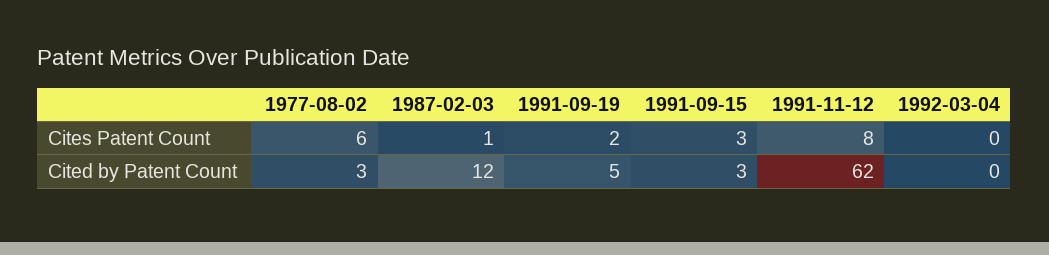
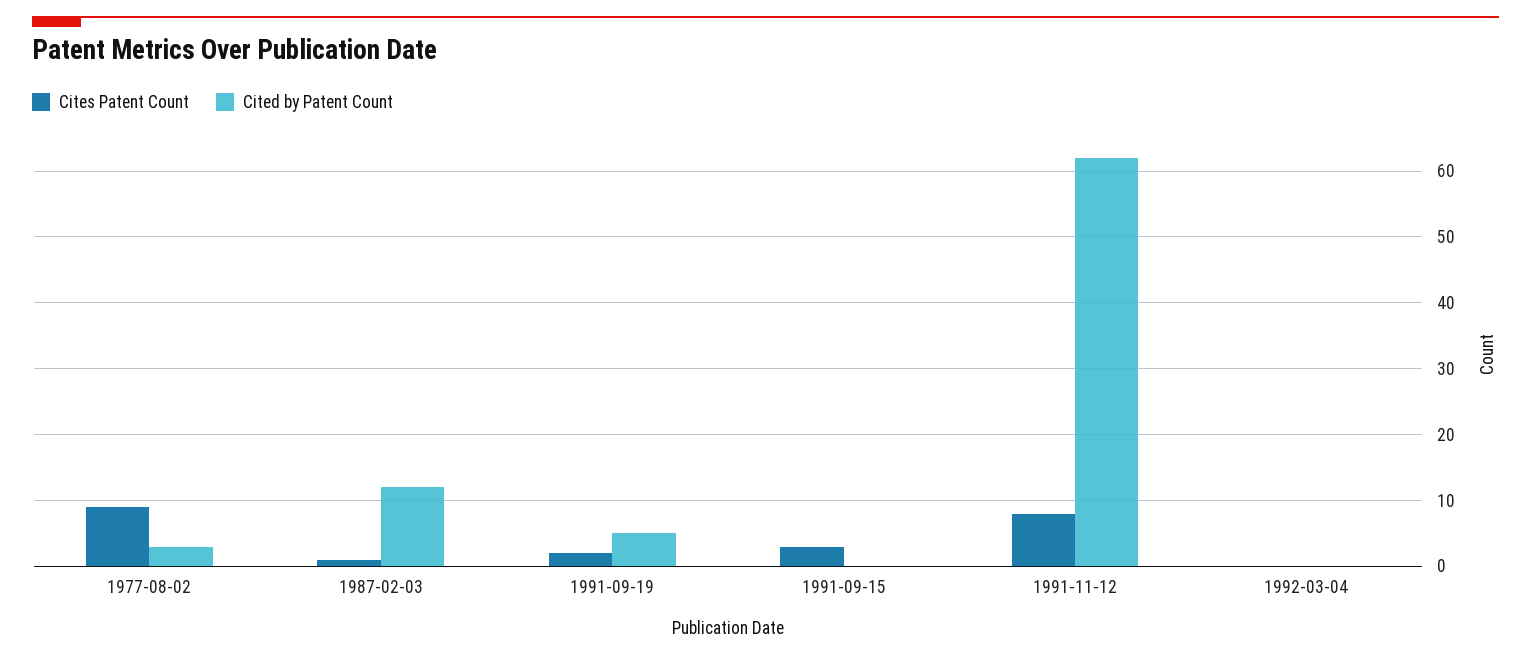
  {
    "Cites Patent Count": {
-     "1977-08-02": 6,
+     "1977-08-02": 9,
      "1987-02-03": 1,
      "1991-09-19": 2,
      "1991-09-15": 3,
      "1991-11-12": 8,
      "1992-03-04": 0
    },
    "Cited by Patent Count": {
      "1977-08-02": 3,
      "1987-02-03": 12,
      "1991-09-19": 5,
-     "1991-09-15": 3,
+     "1991-09-15": 0,
      "1991-11-12": 62,
      "1992-03-04": 0
    }
  }

